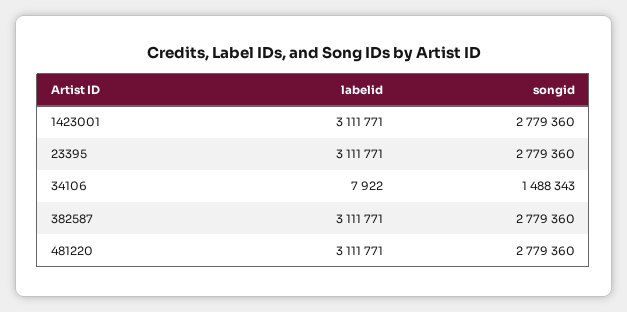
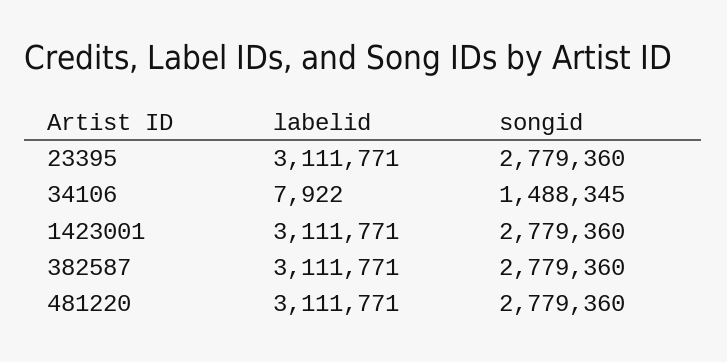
  {
    "labelid": {
      "1423001": 3111771,
      "23395": 3111771,
      "34106": 7922,
      "382587": 3111771,
      "481220": 3111771
    },
    "songid": {
      "1423001": 2779360,
      "23395": 2779360,
-     "34106": 1488343,
+     "34106": 1488345,
      "382587": 2779360,
      "481220": 2779360
    }
  }

